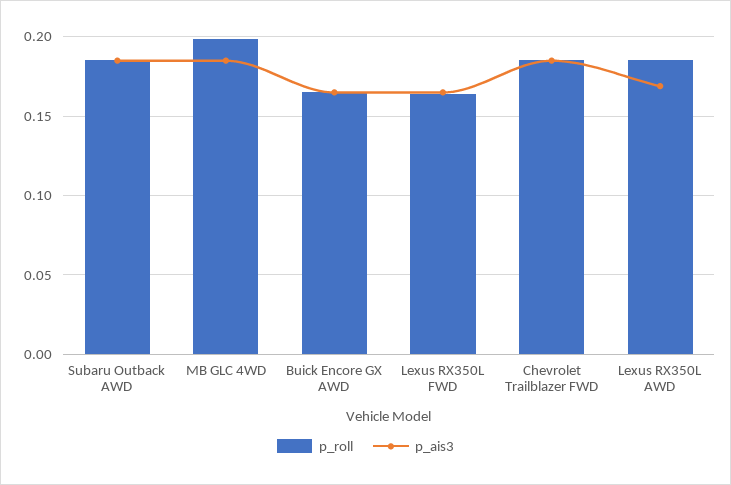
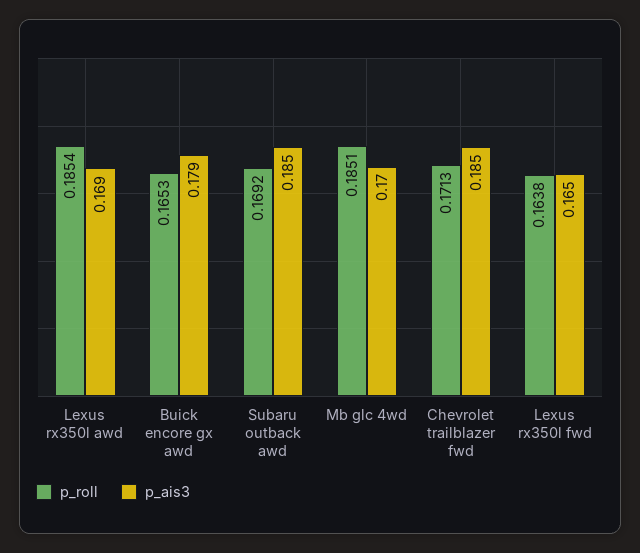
  {
    "p_roll": {
-     "Subaru Outback AWD": 0.185,
+     "Subaru Outback AWD": 0.1692,
-     "MB GLC 4WD": 0.2,
+     "MB GLC 4WD": 0.1851,
      "Buick Encore GX AWD": 0.1653,
      "Lexus RX350L FWD": 0.1638,
-     "Chevrolet Trailblazer FWD": 0.185,
+     "Chevrolet Trailblazer FWD": 0.1713,
      "Lexus RX350L AWD": 0.1854
    },
    "p_ais3": {
      "Subaru Outback AWD": 0.185,
-     "MB GLC 4WD": 0.185,
+     "MB GLC 4WD": 0.17,
-     "Buick Encore GX AWD": 0.165,
+     "Buick Encore GX AWD": 0.179,
      "Lexus RX350L FWD": 0.165,
      "Chevrolet Trailblazer FWD": 0.185,
      "Lexus RX350L AWD": 0.169
    }
  }

